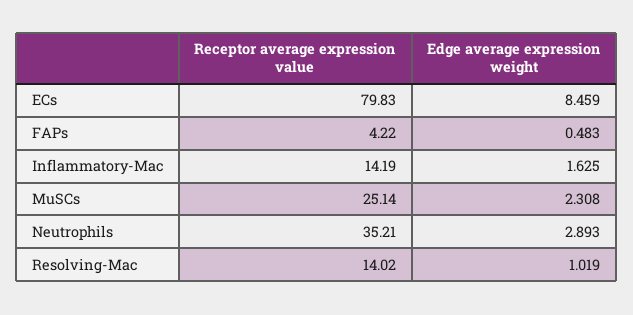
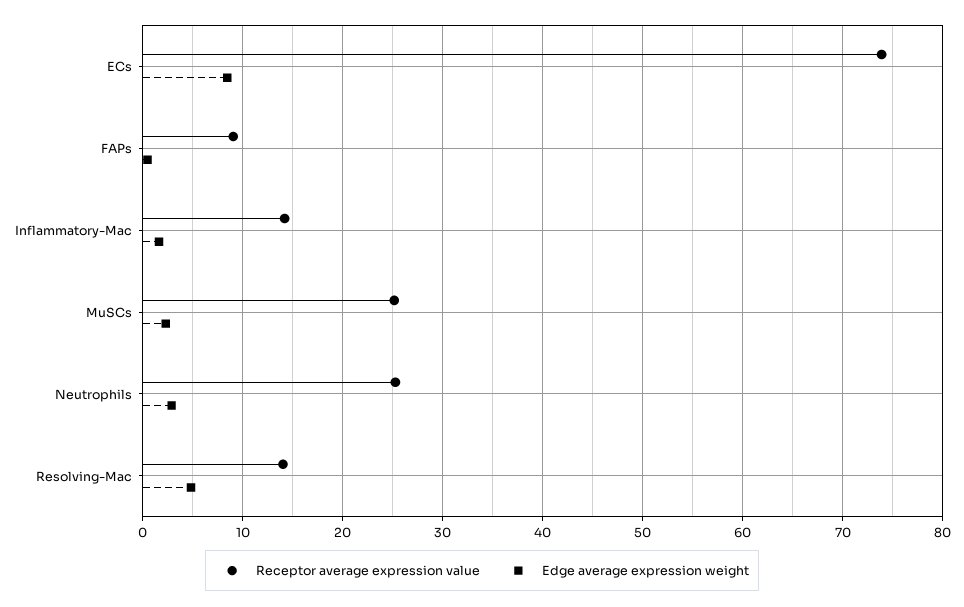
  {
    "Receptor average expression value": {
-     "ECs": 79.83,
+     "ECs": 74,
-     "FAPs": 4.22,
+     "FAPs": 9,
      "Inflammatory-Mac": 14.19,
      "MuSCs": 25.14,
-     "Neutrophils": 35.21,
+     "Neutrophils": 25,
      "Resolving-Mac": 14.02
    },
    "Edge average expression weight": {
      "ECs": 8.459,
      "FAPs": 0.483,
      "Inflammatory-Mac": 1.625,
      "MuSCs": 2.308,
      "Neutrophils": 2.893,
-     "Resolving-Mac": 1.019
+     "Resolving-Mac": 5
    }
  }

